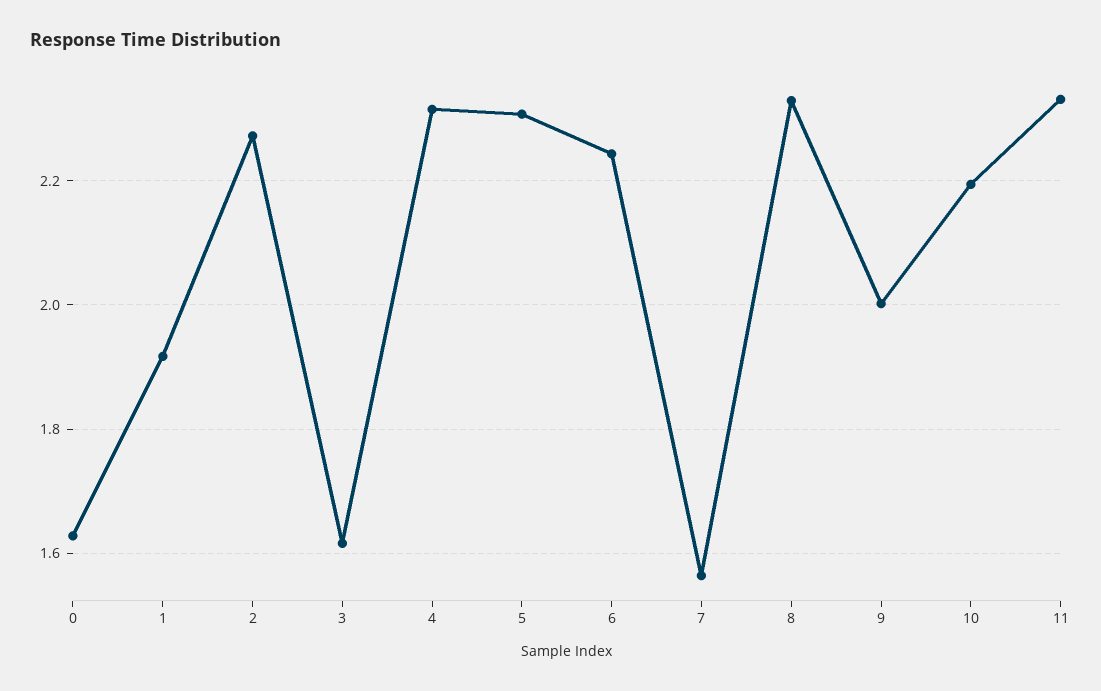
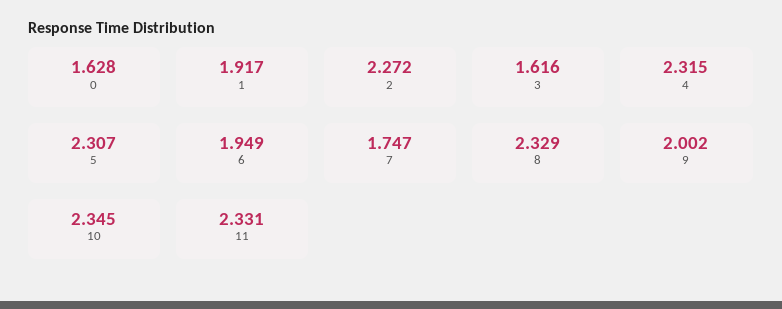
  {
    "0": 1.628,
    "1": 1.917,
    "2": 2.272,
    "3": 1.616,
    "4": 2.315,
    "5": 2.307,
-   "6": 2.24,
+   "6": 1.949,
-   "7": 1.56,
+   "7": 1.747,
    "8": 2.329,
    "9": 2.002,
-   "10": 2.2,
+   "10": 2.345,
    "11": 2.331
  }

